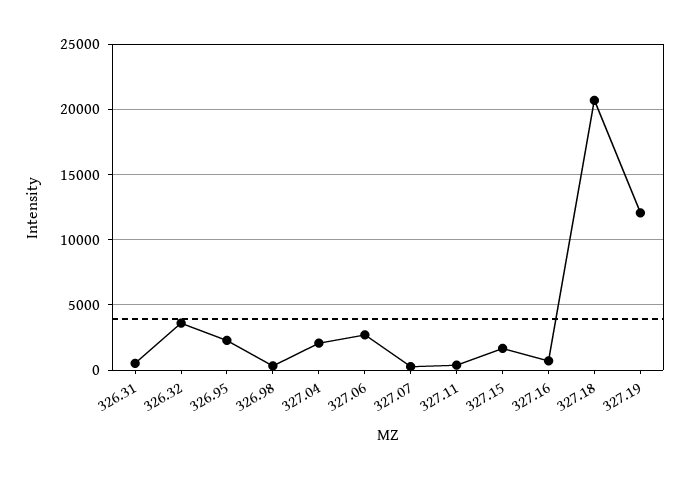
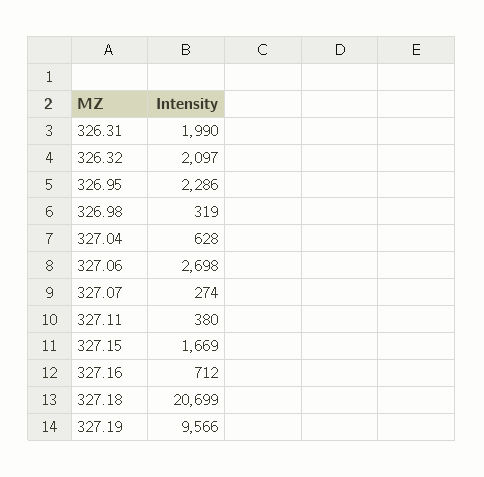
  {
-   "326.31": 500,
+   "326.31": 1990,
-   "326.32": 3500,
+   "326.32": 2097,
    "326.95": 2286,
    "326.98": 319,
-   "327.04": 2000,
+   "327.04": 628,
    "327.06": 2698,
    "327.07": 274,
    "327.11": 380,
    "327.15": 1669,
    "327.16": 712,
    "327.18": 20699,
-   "327.19": 12000
+   "327.19": 9566
  }

